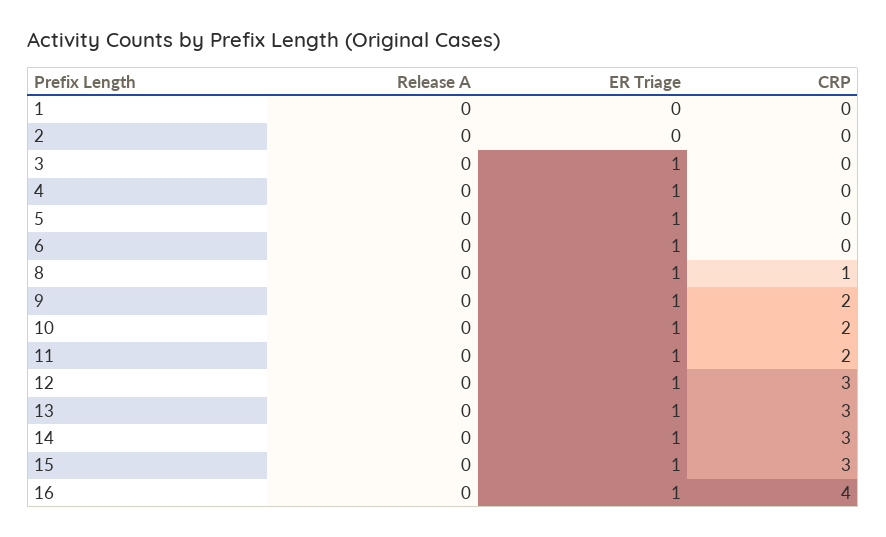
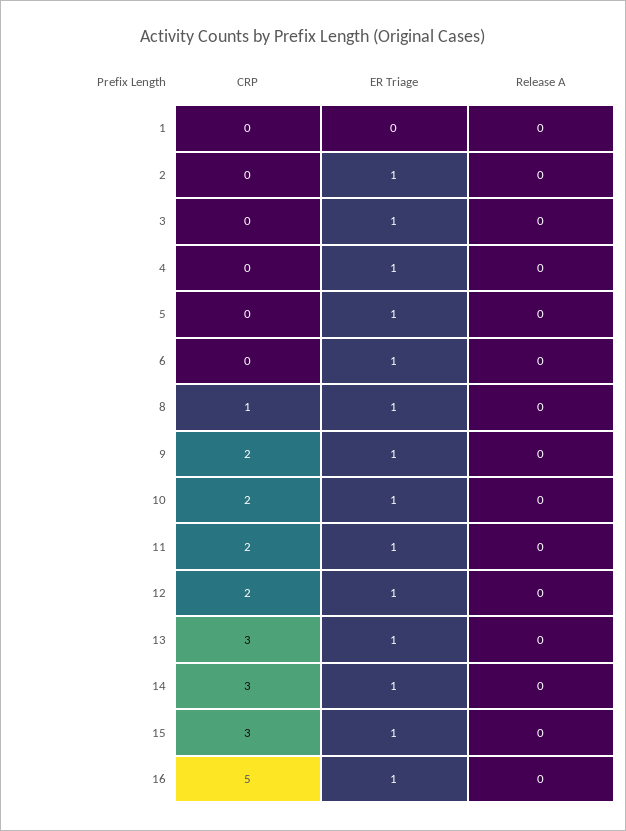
  {
    "Release A": {
      "1": 0,
      "2": 0,
      "3": 0,
      "4": 0,
      "5": 0,
      "6": 0,
      "8": 0,
      "9": 0,
      "10": 0,
      "11": 0,
      "12": 0,
      "13": 0,
      "14": 0,
      "15": 0,
      "16": 0
    },
    "ER Triage": {
      "1": 0,
-     "2": 0,
+     "2": 1,
      "3": 1,
      "4": 1,
      "5": 1,
      "6": 1,
      "8": 1,
      "9": 1,
      "10": 1,
      "11": 1,
      "12": 1,
      "13": 1,
      "14": 1,
      "15": 1,
      "16": 1
    },
    "CRP": {
      "1": 0,
      "2": 0,
      "3": 0,
      "4": 0,
      "5": 0,
      "6": 0,
      "8": 1,
      "9": 2,
      "10": 2,
      "11": 2,
-     "12": 3,
+     "12": 2,
      "13": 3,
      "14": 3,
      "15": 3,
-     "16": 4
+     "16": 5
    }
  }

